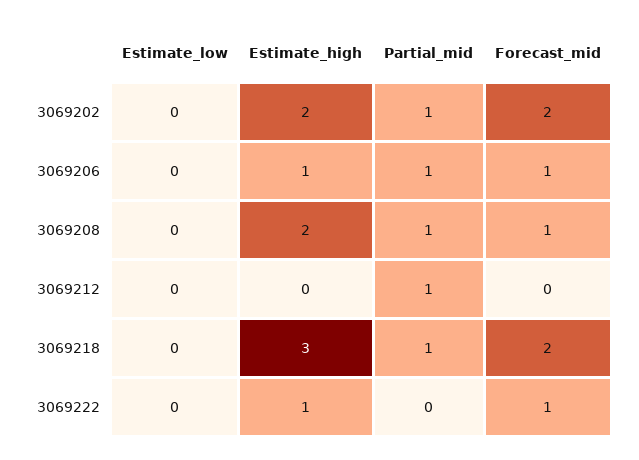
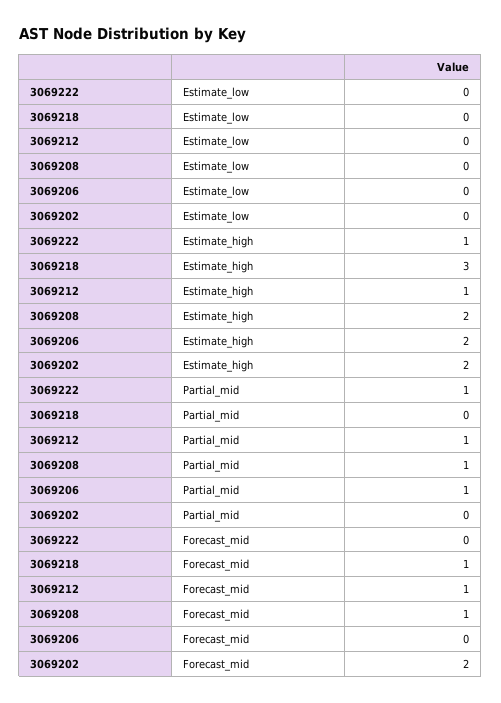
  {
    "Estimate_low": {
      "3069202": 0,
      "3069206": 0,
      "3069208": 0,
      "3069212": 0,
      "3069218": 0,
      "3069222": 0
    },
    "Estimate_high": {
      "3069202": 2,
-     "3069206": 1,
+     "3069206": 2,
      "3069208": 2,
-     "3069212": 0,
+     "3069212": 1,
      "3069218": 3,
      "3069222": 1
    },
    "Partial_mid": {
-     "3069202": 1,
+     "3069202": 0,
      "3069206": 1,
      "3069208": 1,
      "3069212": 1,
-     "3069218": 1,
+     "3069218": 0,
-     "3069222": 0
+     "3069222": 1
    },
    "Forecast_mid": {
      "3069202": 2,
-     "3069206": 1,
+     "3069206": 0,
      "3069208": 1,
-     "3069212": 0,
+     "3069212": 1,
-     "3069218": 2,
+     "3069218": 1,
-     "3069222": 1
+     "3069222": 0
    }
  }

